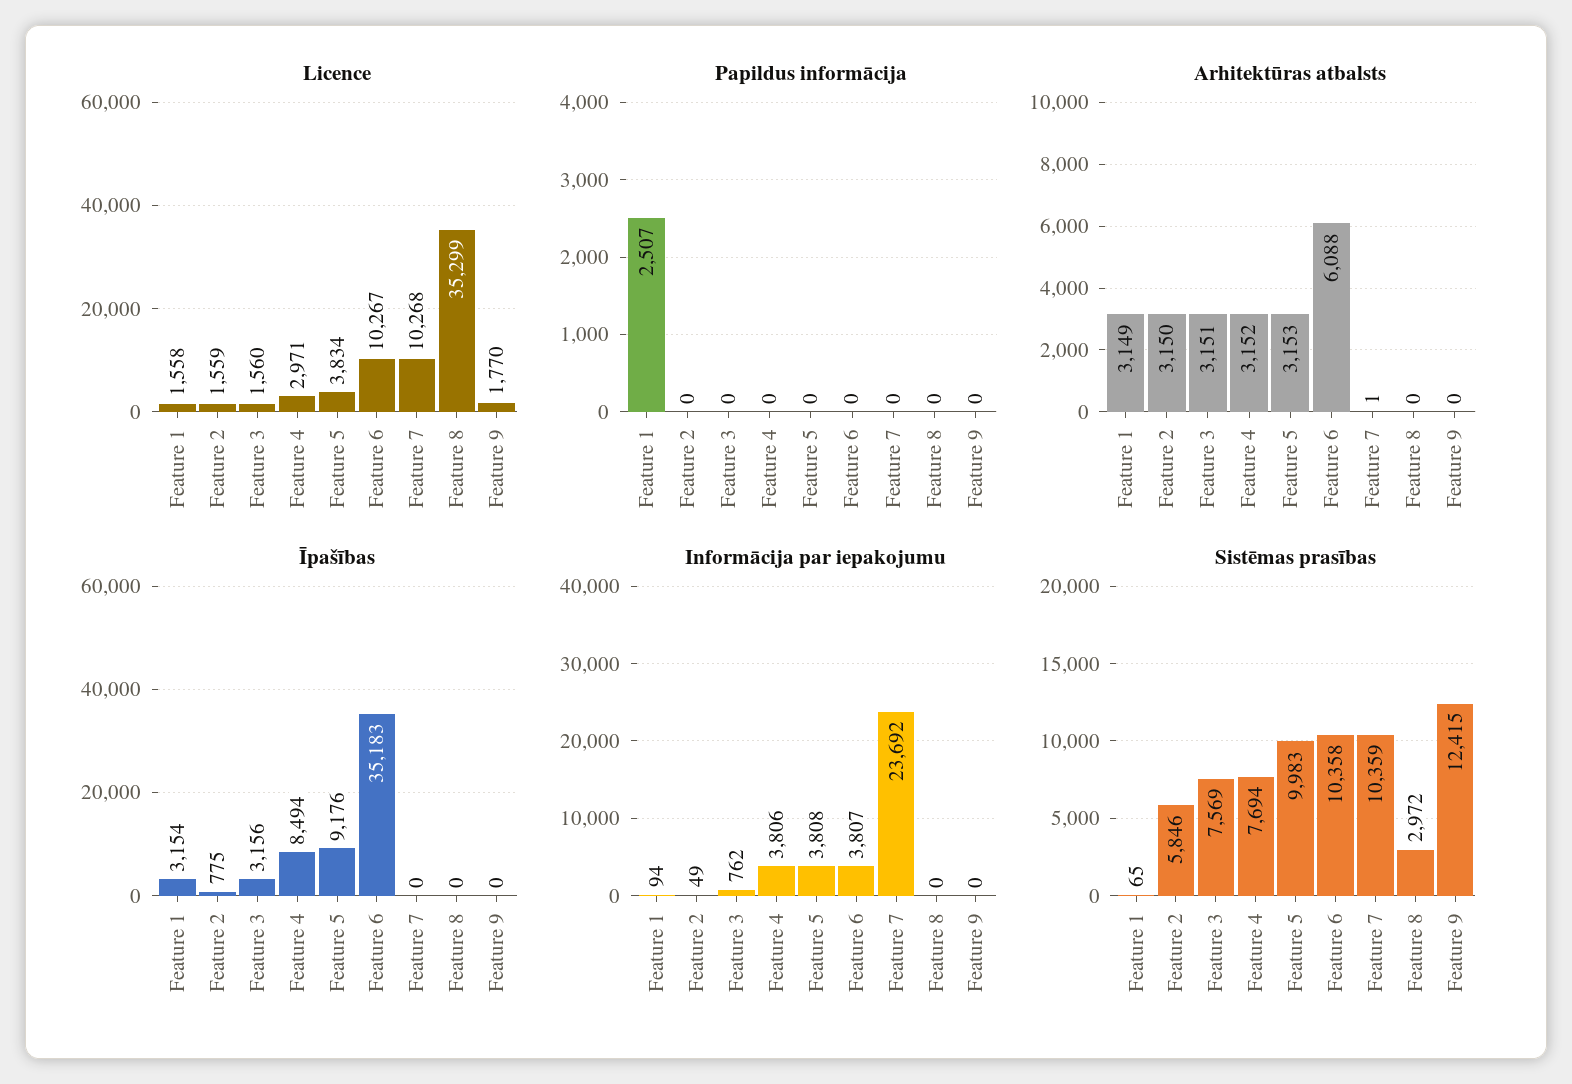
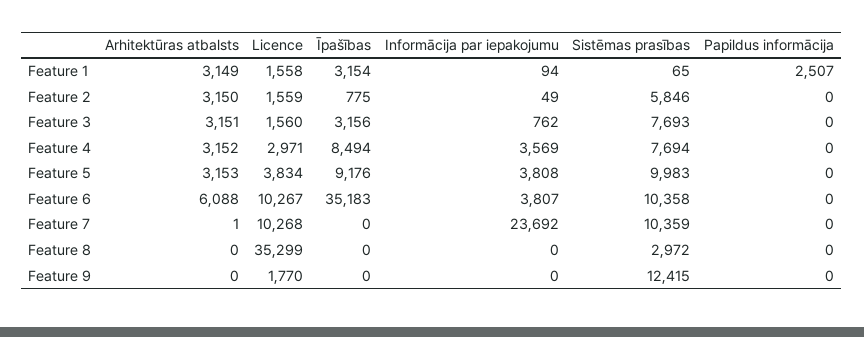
  {
    "Licence": {
      "Feature 1": 1558,
      "Feature 2": 1559,
      "Feature 3": 1560,
      "Feature 4": 2971,
      "Feature 5": 3834,
      "Feature 6": 10267,
      "Feature 7": 10268,
      "Feature 8": 35299,
      "Feature 9": 1770
    },
    "Papildus informācija": {
      "Feature 1": 2507,
      "Feature 2": 0,
      "Feature 3": 0,
      "Feature 4": 0,
      "Feature 5": 0,
      "Feature 6": 0,
      "Feature 7": 0,
      "Feature 8": 0,
      "Feature 9": 0
    },
    "Arhitektūras atbalsts": {
      "Feature 1": 3149,
      "Feature 2": 3150,
      "Feature 3": 3151,
      "Feature 4": 3152,
      "Feature 5": 3153,
      "Feature 6": 6088,
      "Feature 7": 1,
      "Feature 8": 0,
      "Feature 9": 0
    },
    "Īpašības": {
      "Feature 1": 3154,
      "Feature 2": 775,
      "Feature 3": 3156,
      "Feature 4": 8494,
      "Feature 5": 9176,
      "Feature 6": 35183,
      "Feature 7": 0,
      "Feature 8": 0,
      "Feature 9": 0
    },
    "Informācija par iepakojumu": {
      "Feature 1": 94,
      "Feature 2": 49,
      "Feature 3": 762,
-     "Feature 4": 3806,
+     "Feature 4": 3569,
      "Feature 5": 3808,
      "Feature 6": 3807,
      "Feature 7": 23692,
      "Feature 8": 0,
      "Feature 9": 0
    },
    "Sistēmas prasības": {
      "Feature 1": 65,
      "Feature 2": 5846,
-     "Feature 3": 7569,
+     "Feature 3": 7693,
      "Feature 4": 7694,
      "Feature 5": 9983,
      "Feature 6": 10358,
      "Feature 7": 10359,
      "Feature 8": 2972,
      "Feature 9": 12415
    }
  }

